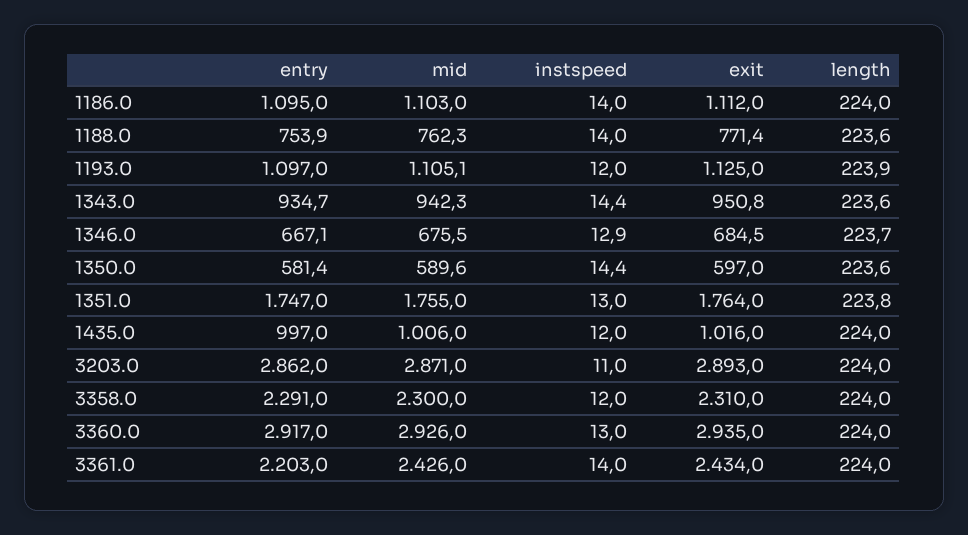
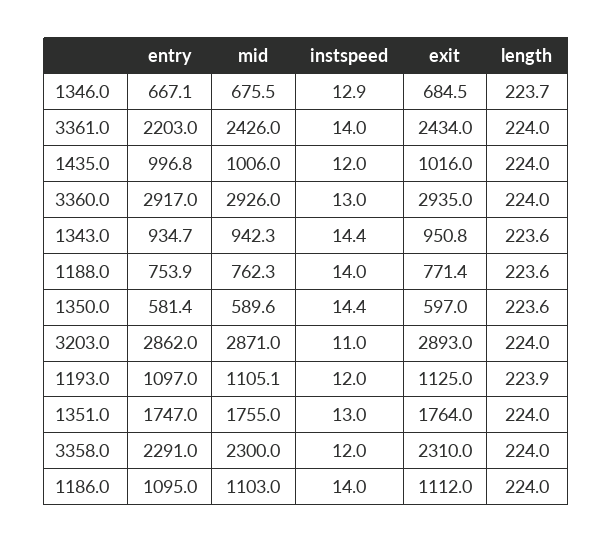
  {
    "entry": {
      "1186.0": 1095,
      "1188.0": 753.9,
      "1193.0": 1097,
      "1343.0": 934.7,
      "1346.0": 667.1,
      "1350.0": 581.4,
      "1351.0": 1747,
-     "1435.0": 997,
+     "1435.0": 996.8,
      "3203.0": 2862,
      "3358.0": 2291,
      "3360.0": 2917,
      "3361.0": 2203
    },
    "mid": {
      "1186.0": 1103,
      "1188.0": 762.3,
      "1193.0": 1105.1,
      "1343.0": 942.3,
      "1346.0": 675.5,
      "1350.0": 589.6,
      "1351.0": 1755,
      "1435.0": 1006,
      "3203.0": 2871,
      "3358.0": 2300,
      "3360.0": 2926,
      "3361.0": 2426
    },
    "instspeed": {
      "1186.0": 14,
      "1188.0": 14,
      "1193.0": 12,
      "1343.0": 14.4,
      "1346.0": 12.9,
      "1350.0": 14.4,
      "1351.0": 13,
      "1435.0": 12,
      "3203.0": 11,
      "3358.0": 12,
      "3360.0": 13,
      "3361.0": 14
    },
    "exit": {
      "1186.0": 1112,
      "1188.0": 771.4,
      "1193.0": 1125,
      "1343.0": 950.8,
      "1346.0": 684.5,
      "1350.0": 597,
      "1351.0": 1764,
      "1435.0": 1016,
      "3203.0": 2893,
      "3358.0": 2310,
      "3360.0": 2935,
      "3361.0": 2434
    },
    "length": {
      "1186.0": 224,
      "1188.0": 223.6,
      "1193.0": 223.9,
      "1343.0": 223.6,
      "1346.0": 223.7,
      "1350.0": 223.6,
-     "1351.0": 223.8,
+     "1351.0": 224,
      "1435.0": 224,
      "3203.0": 224,
      "3358.0": 224,
      "3360.0": 224,
      "3361.0": 224
    }
  }

